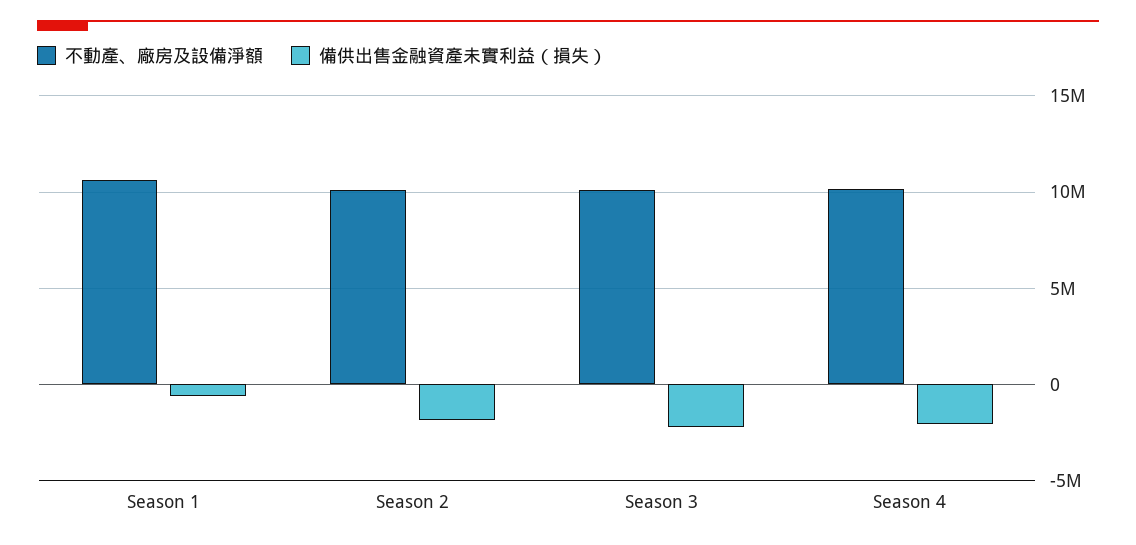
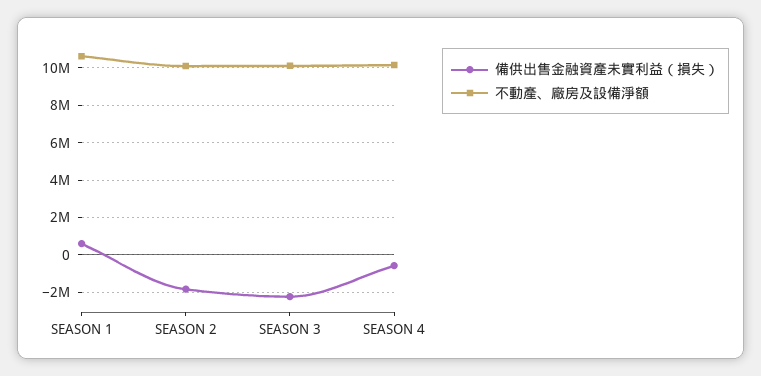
  {
    "不動產、廠房及設備淨額": {
      "Season 1": 10500000,
      "Season 2": 10000000,
      "Season 3": 10000000,
      "Season 4": 10000000
    },
    "備供出售金融資產未實利益（損失）": {
-     "Season 1": -500000,
+     "Season 1": 500000,
      "Season 2": -2000000,
      "Season 3": -2000000,
-     "Season 4": -2000000
+     "Season 4": -500000
    }
  }

